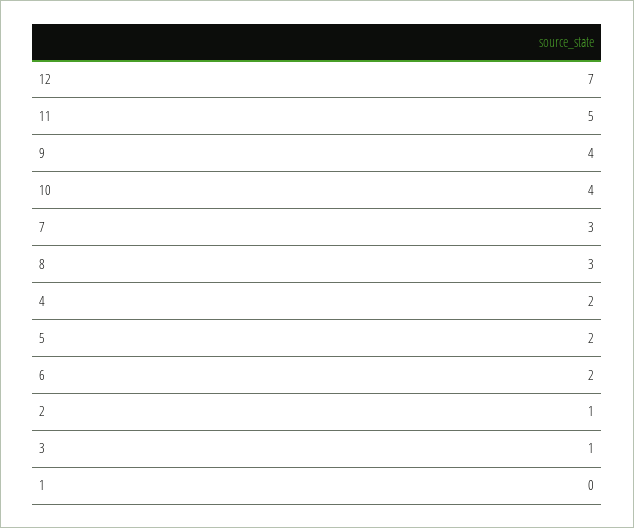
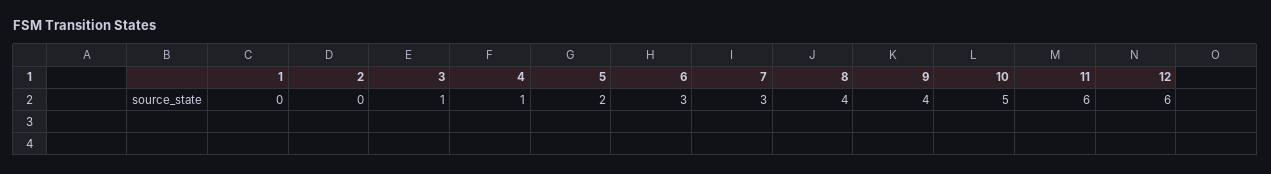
  {
-   "12": 7,
+   "12": 6,
-   "11": 5,
+   "11": 6,
    "9": 4,
-   "10": 4,
+   "10": 5,
    "7": 3,
-   "8": 3,
+   "8": 4,
-   "4": 2,
+   "4": 1,
    "5": 2,
-   "6": 2,
+   "6": 3,
-   "2": 1,
+   "2": 0,
    "3": 1,
    "1": 0
  }

